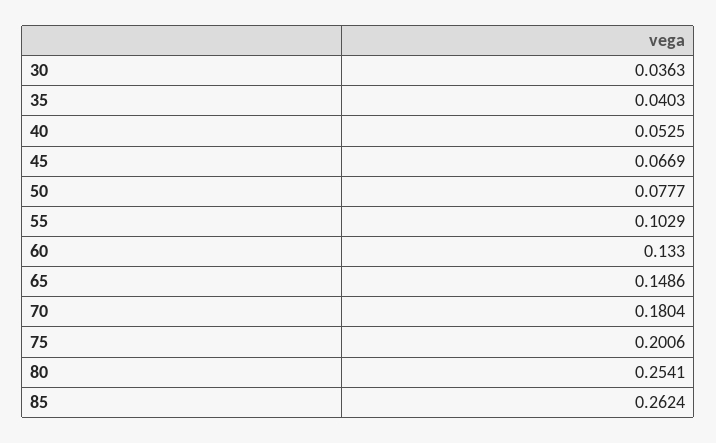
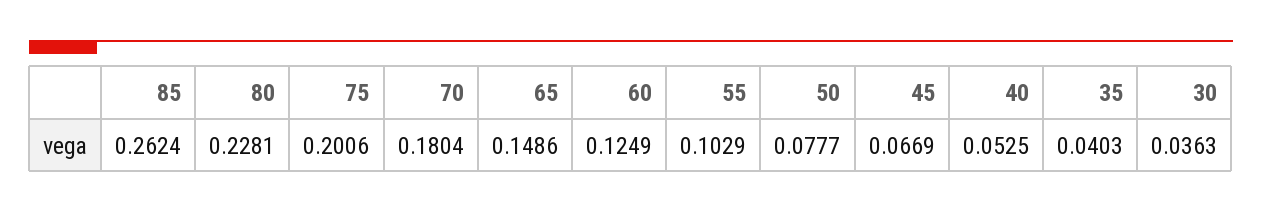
  {
    "30": 0.0363,
    "35": 0.0403,
    "40": 0.0525,
    "45": 0.0669,
    "50": 0.0777,
    "55": 0.1029,
-   "60": 0.133,
+   "60": 0.1249,
    "65": 0.1486,
    "70": 0.1804,
    "75": 0.2006,
-   "80": 0.2541,
+   "80": 0.2281,
    "85": 0.2624
  }

